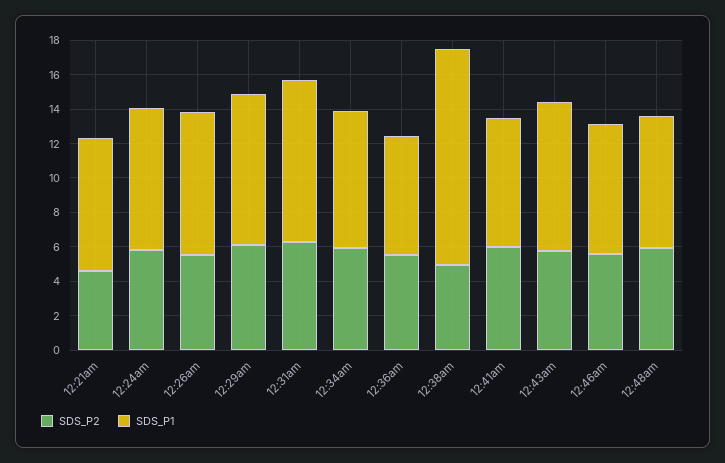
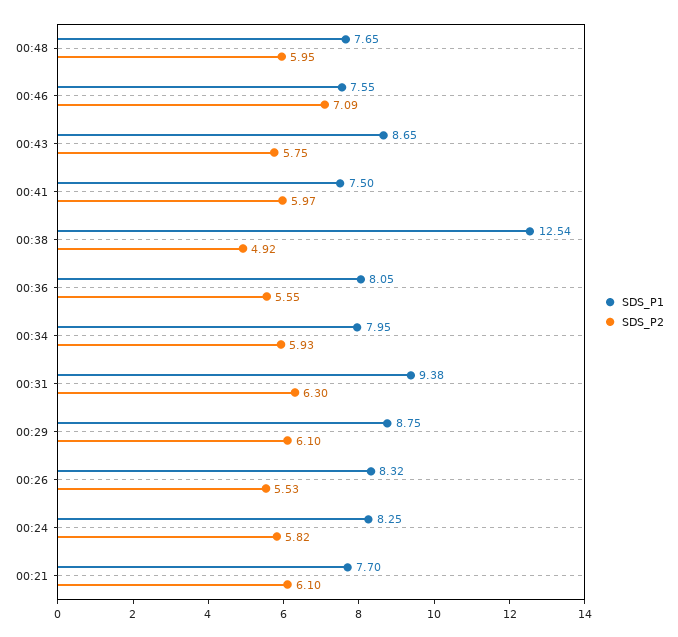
  {
    "SDS_P2": {
-     "12:21am": 4.5,
+     "12:21am": 6.1,
      "12:24am": 5.82,
      "12:26am": 5.53,
      "12:29am": 6.1,
      "12:31am": 6.3,
      "12:34am": 5.93,
      "12:36am": 5.55,
      "12:38am": 4.92,
      "12:41am": 5.97,
      "12:43am": 5.75,
-     "12:46am": 5.5,
+     "12:46am": 7.09,
      "12:48am": 5.95
    },
    "SDS_P1": {
      "12:21am": 7.7,
      "12:24am": 8.25,
      "12:26am": 8.32,
      "12:29am": 8.75,
      "12:31am": 9.38,
      "12:34am": 7.95,
-     "12:36am": 7,
+     "12:36am": 8.05,
      "12:38am": 12.54,
      "12:41am": 7.5,
      "12:43am": 8.65,
      "12:46am": 7.55,
      "12:48am": 7.65
    }
  }

